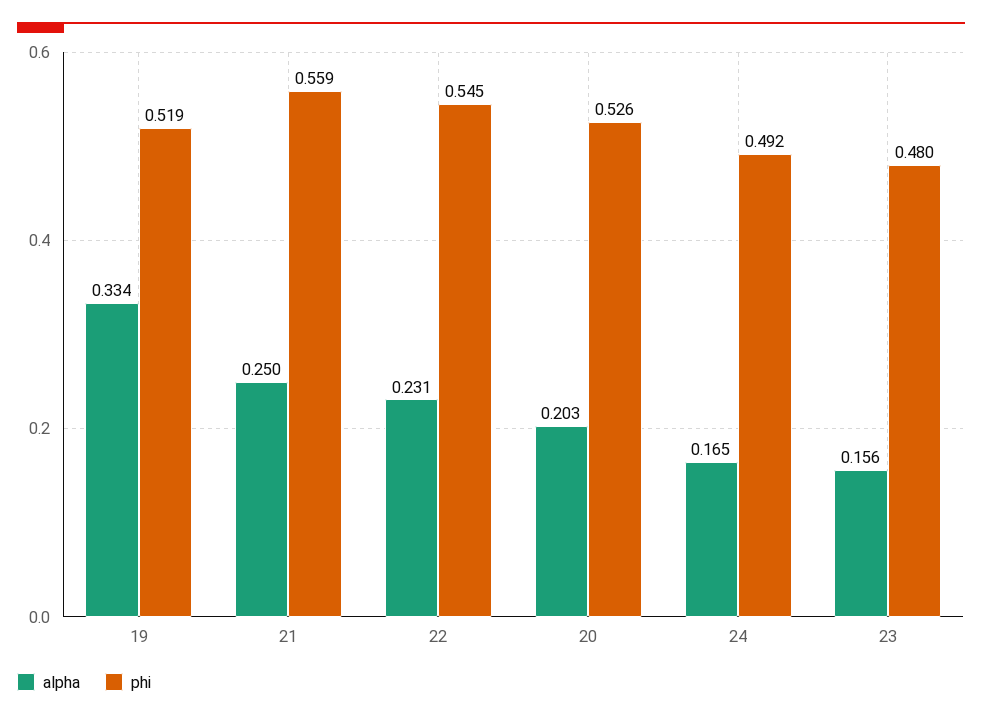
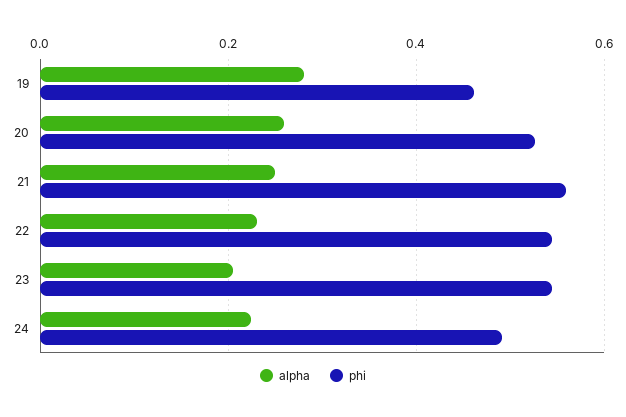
  {
    "alpha": {
-     "19": 0.334,
+     "19": 0.28,
      "21": 0.25,
      "22": 0.231,
-     "20": 0.203,
+     "20": 0.26,
-     "24": 0.165,
+     "24": 0.22,
-     "23": 0.156
+     "23": 0.2
    },
    "phi": {
-     "19": 0.519,
+     "19": 0.46,
      "21": 0.559,
      "22": 0.545,
      "20": 0.526,
      "24": 0.492,
-     "23": 0.48
+     "23": 0.54
    }
  }

